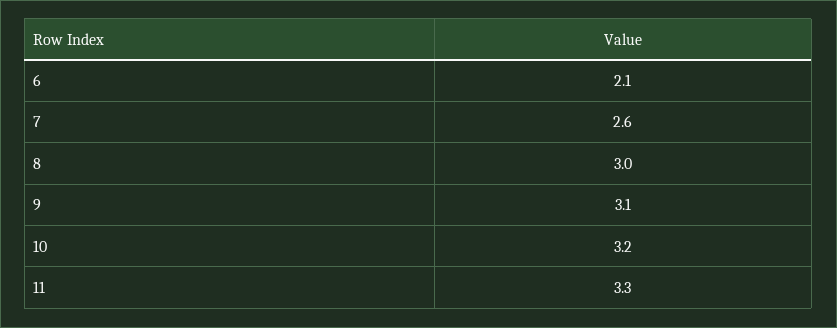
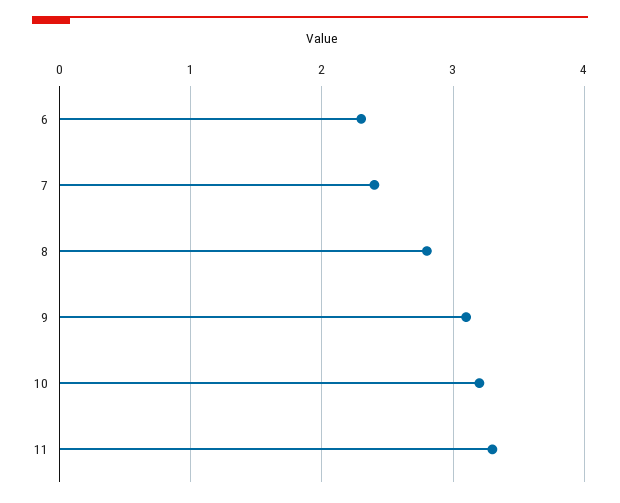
  {
-   "6": 2.1,
+   "6": 2.3,
-   "7": 2.6,
+   "7": 2.4,
-   "8": 3,
+   "8": 2.8,
    "9": 3.1,
    "10": 3.2,
    "11": 3.3
  }

